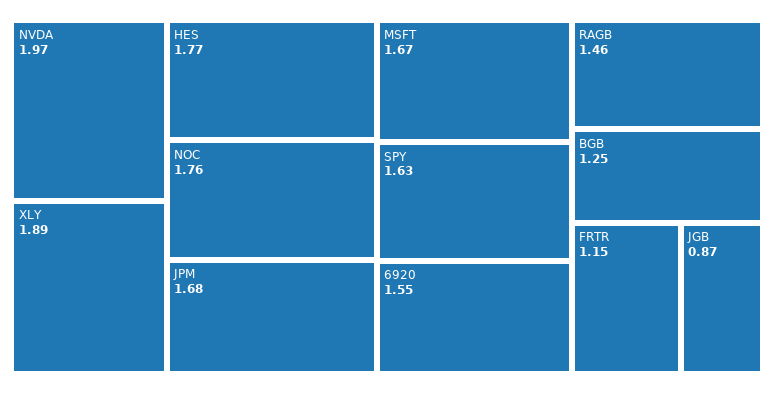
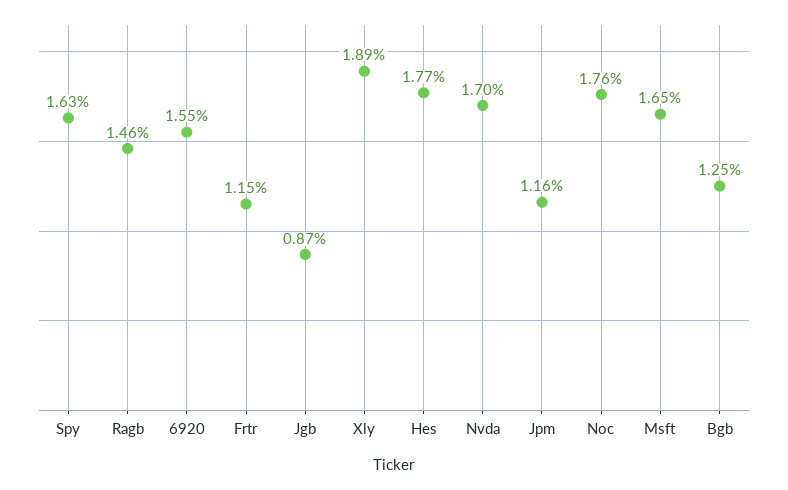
  {
-   "NVDA": 1.97,
+   "NVDA": 1.7,
    "XLY": 1.89,
    "HES": 1.77,
    "NOC": 1.76,
-   "JPM": 1.68,
+   "JPM": 1.16,
-   "MSFT": 1.67,
+   "MSFT": 1.65,
    "SPY": 1.63,
    "6920": 1.55,
    "RAGB": 1.46,
    "BGB": 1.25,
    "FRTR": 1.15,
    "JGB": 0.87
  }

